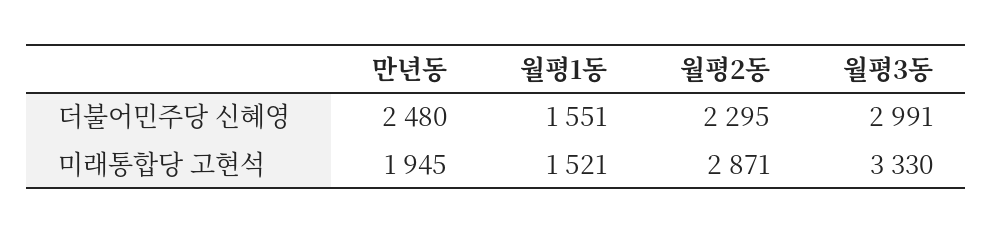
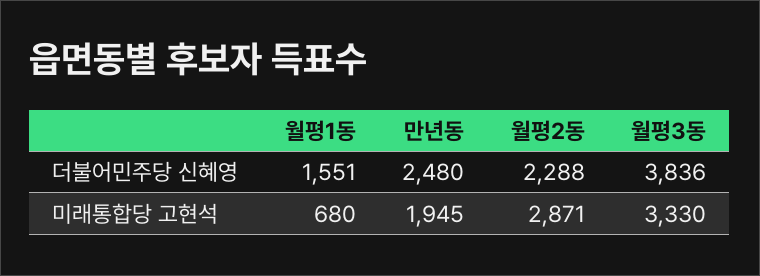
  {
    "만년동": {
      "더불어민주당 신혜영": 2480,
      "미래통합당 고현석": 1945
    },
    "월평1동": {
      "더불어민주당 신혜영": 1551,
-     "미래통합당 고현석": 1521
+     "미래통합당 고현석": 680
    },
    "월평2동": {
-     "더불어민주당 신혜영": 2295,
+     "더불어민주당 신혜영": 2288,
      "미래통합당 고현석": 2871
    },
    "월평3동": {
-     "더불어민주당 신혜영": 2991,
+     "더불어민주당 신혜영": 3836,
      "미래통합당 고현석": 3330
    }
  }

